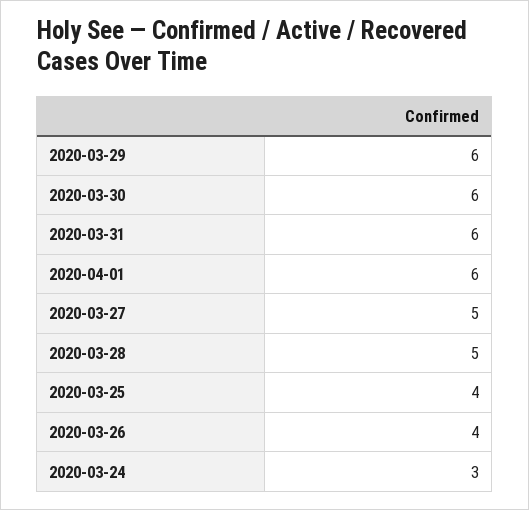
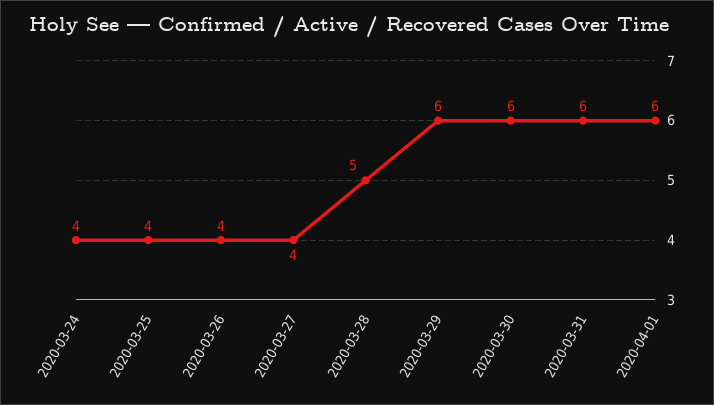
  {
    "2020-03-29": 6,
    "2020-03-30": 6,
    "2020-03-31": 6,
    "2020-04-01": 6,
-   "2020-03-27": 5,
+   "2020-03-27": 4,
    "2020-03-28": 5,
    "2020-03-25": 4,
    "2020-03-26": 4,
-   "2020-03-24": 3
+   "2020-03-24": 4
  }

